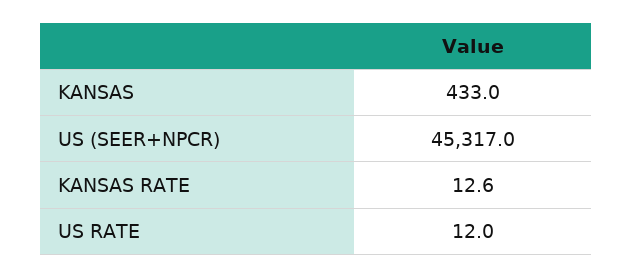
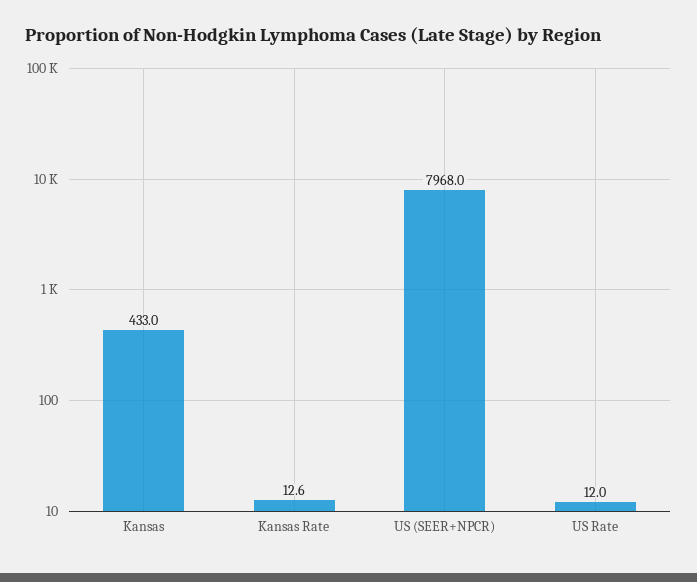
  {
    "KANSAS": 433,
-   "US (SEER+NPCR)": 45317,
+   "US (SEER+NPCR)": 7968,
    "KANSAS RATE": 12.6,
    "US RATE": 12
  }

